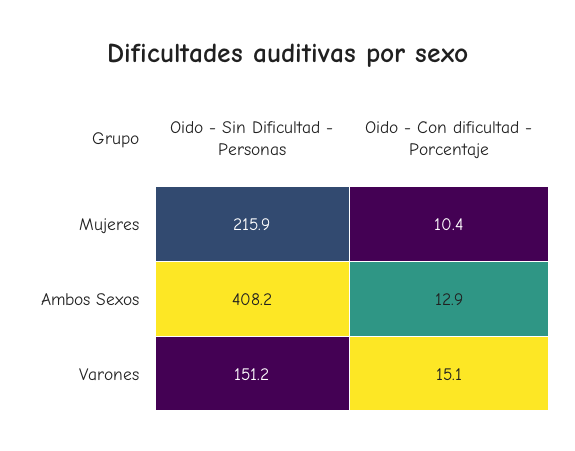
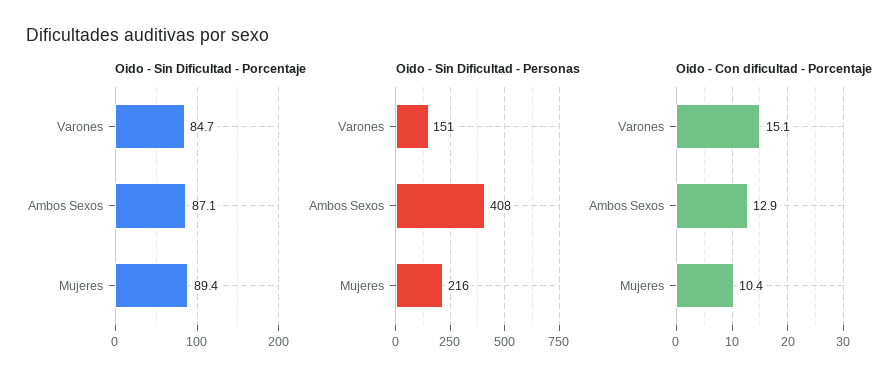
  {
    "Oido - Sin Dificultad - Personas": {
      "Mujeres": 215.9,
      "Ambos Sexos": 408.2,
      "Varones": 151.2
    },
    "Oido - Con dificultad - Porcentaje": {
      "Mujeres": 10.4,
      "Ambos Sexos": 12.9,
      "Varones": 15.1
-   }
+   },
+   "Oido - Sin Dificultad - Porcentaje": {
+     "Varones": 84.7,
+     "Ambos Sexos": 87.1,
+     "Mujeres": 89.4
+   }
  }

